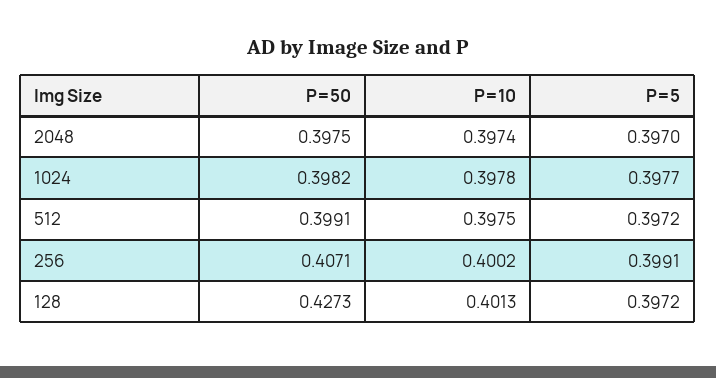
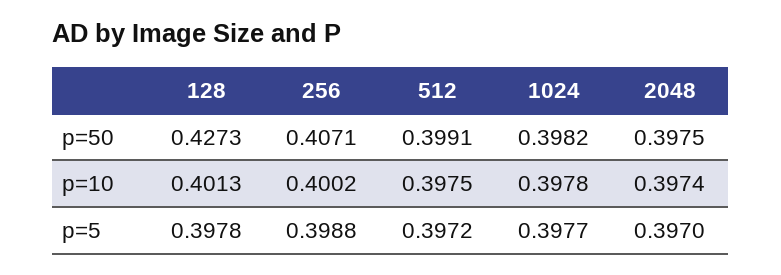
  {
    "P=50": {
      "2048": 0.3975,
      "1024": 0.3982,
      "512": 0.3991,
      "256": 0.4071,
      "128": 0.4273
    },
    "P=10": {
      "2048": 0.3974,
      "1024": 0.3978,
      "512": 0.3975,
      "256": 0.4002,
      "128": 0.4013
    },
    "P=5": {
      "2048": 0.397,
      "1024": 0.3977,
      "512": 0.3972,
-     "256": 0.3991,
+     "256": 0.3988,
-     "128": 0.3972
+     "128": 0.3978
    }
  }

